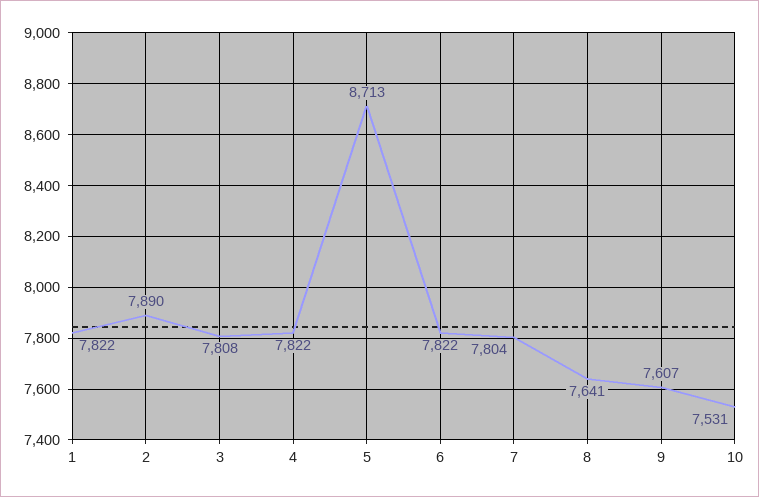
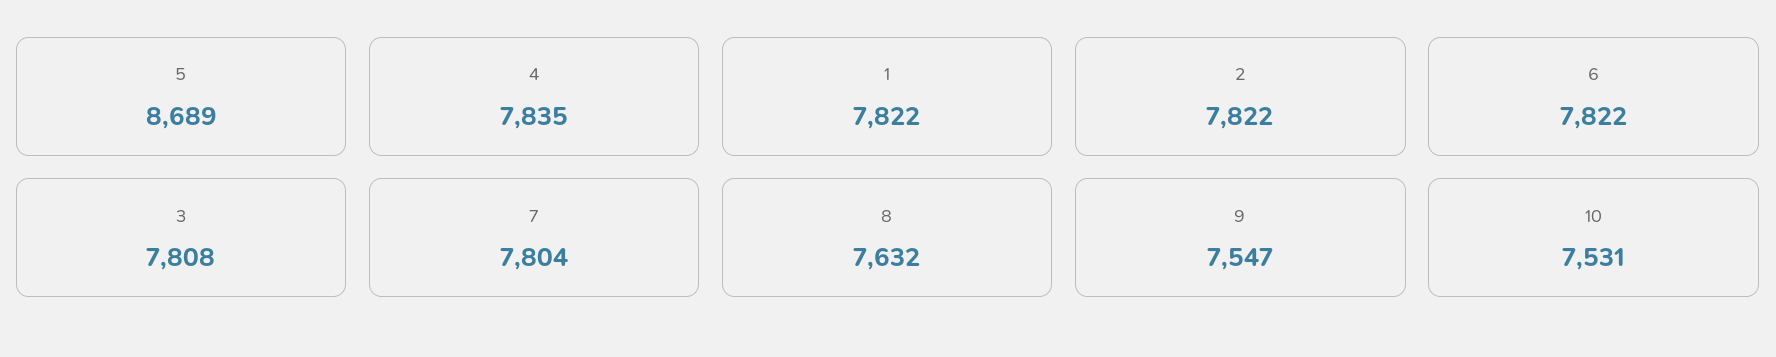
  {
    "1": 7822,
-   "2": 7890,
+   "2": 7822,
    "3": 7808,
-   "4": 7822,
+   "4": 7835,
-   "5": 8713,
+   "5": 8689,
    "6": 7822,
    "7": 7804,
-   "8": 7641,
+   "8": 7632,
-   "9": 7607,
+   "9": 7547,
    "10": 7531
  }

